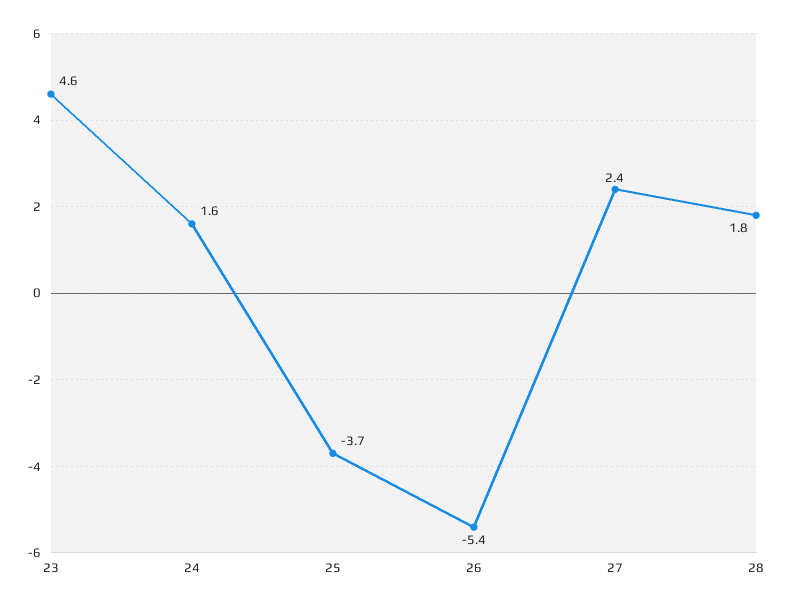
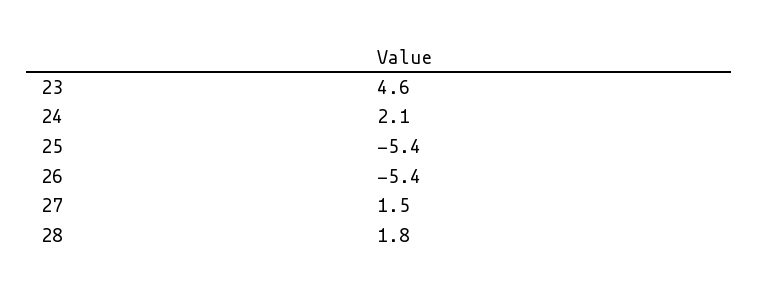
  {
    "23": 4.6,
-   "24": 1.6,
+   "24": 2.1,
-   "25": -3.7,
+   "25": -5.4,
    "26": -5.4,
-   "27": 2.4,
+   "27": 1.5,
    "28": 1.8
  }

